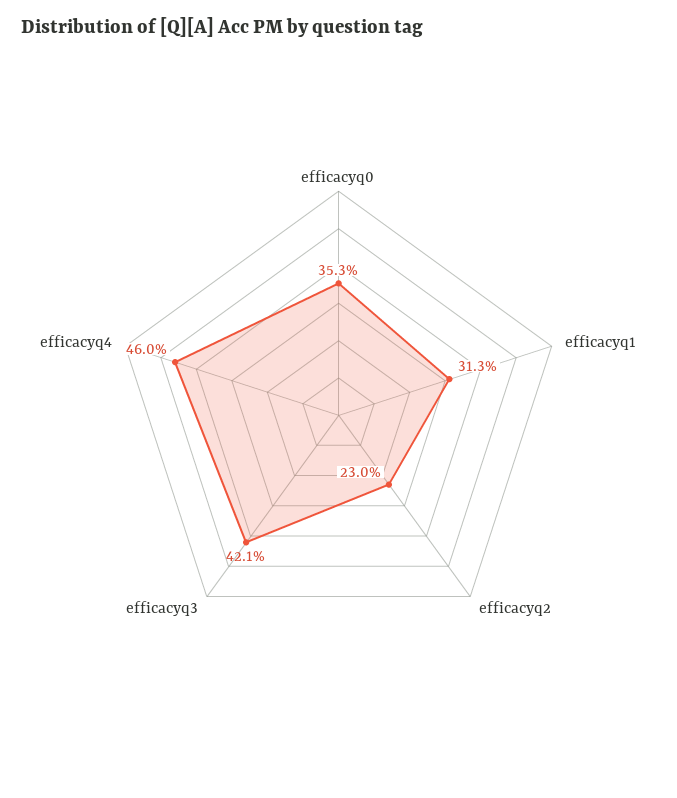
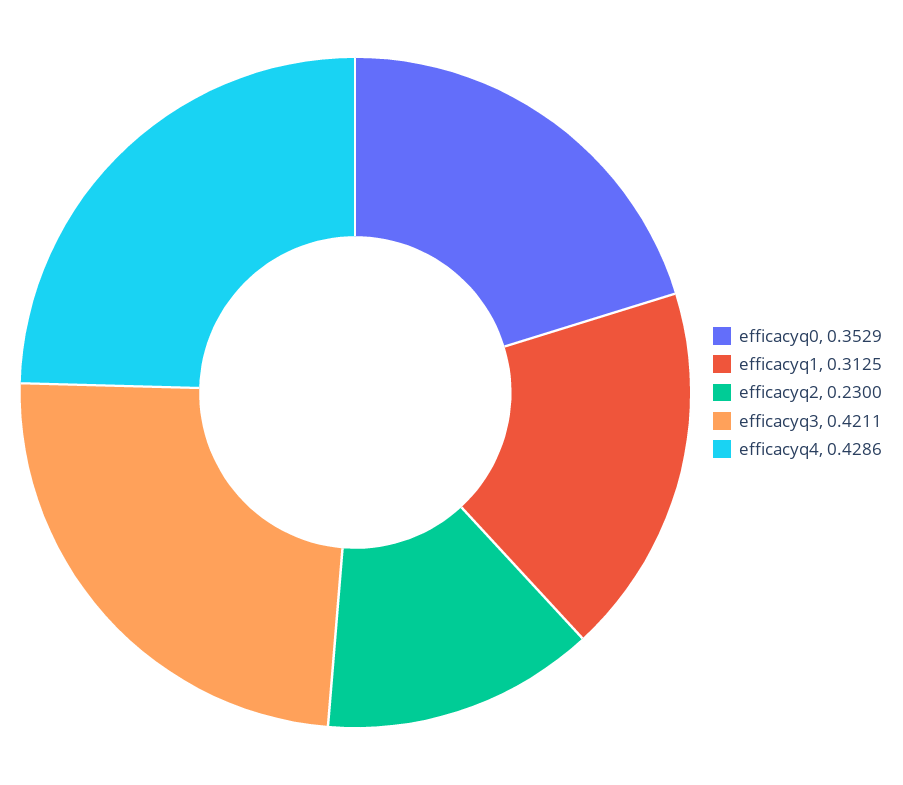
  {
    "efficacyq0": 0.3529,
    "efficacyq1": 0.3125,
    "efficacyq2": 0.23,
    "efficacyq3": 0.4211,
-   "efficacyq4": 0.46
+   "efficacyq4": 0.4286
  }

